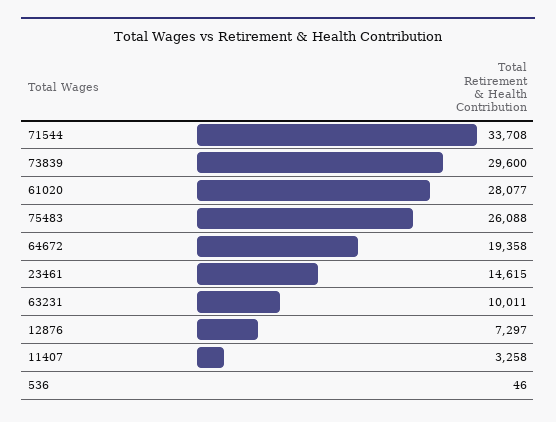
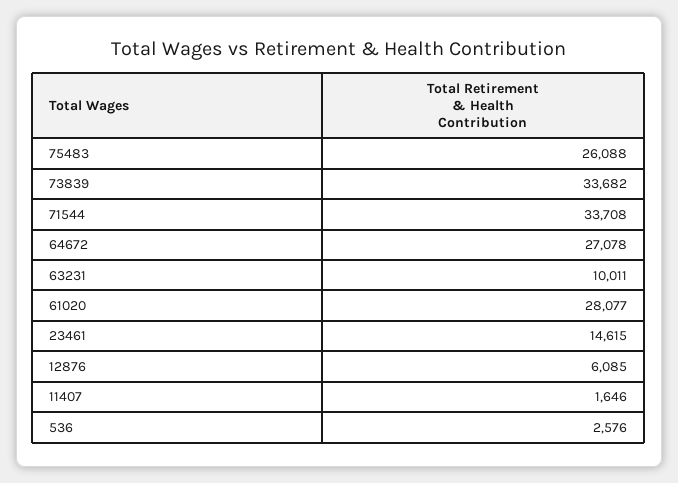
  {
    "71544": 33708,
-   "73839": 29600,
+   "73839": 33682,
    "61020": 28077,
    "75483": 26088,
-   "64672": 19358,
+   "64672": 27078,
    "23461": 14615,
    "63231": 10011,
-   "12876": 7297,
+   "12876": 6085,
-   "11407": 3258,
+   "11407": 1646,
-   "536": 46
+   "536": 2576
  }

